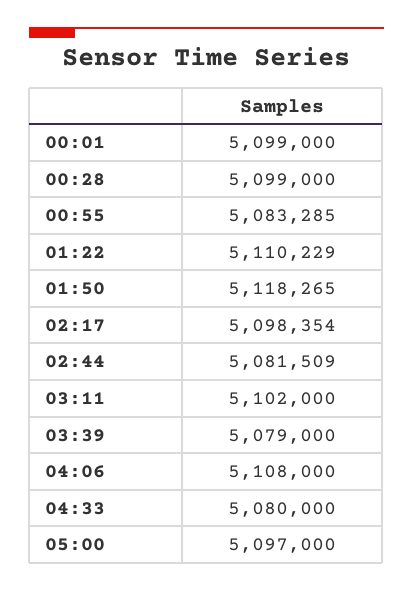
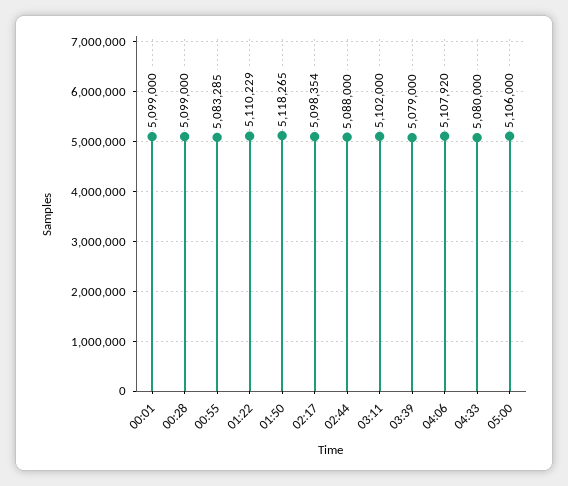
  {
    "00:01": 5099000,
    "00:28": 5099000,
    "00:55": 5083285,
    "01:22": 5110229,
    "01:50": 5118265,
    "02:17": 5098354,
-   "02:44": 5081509,
+   "02:44": 5088000,
    "03:11": 5102000,
    "03:39": 5079000,
-   "04:06": 5108000,
+   "04:06": 5107920,
    "04:33": 5080000,
-   "05:00": 5097000
+   "05:00": 5106000
  }

